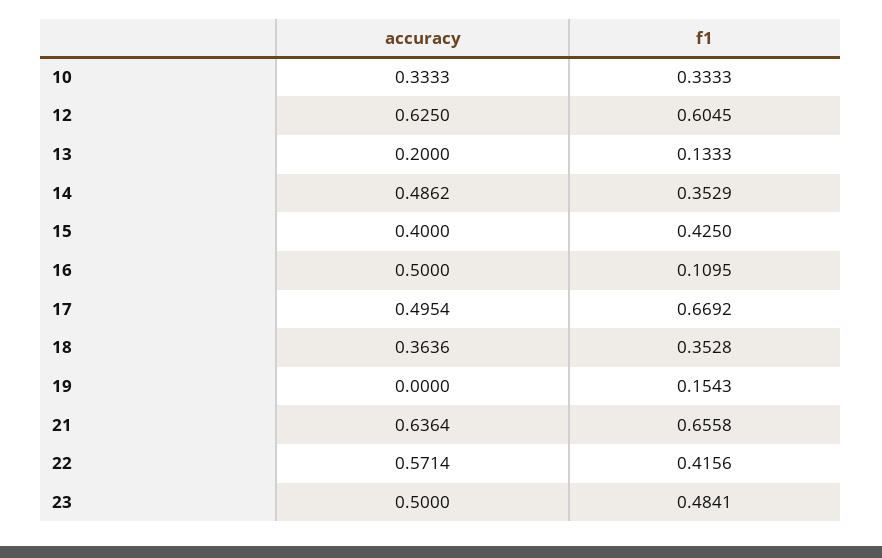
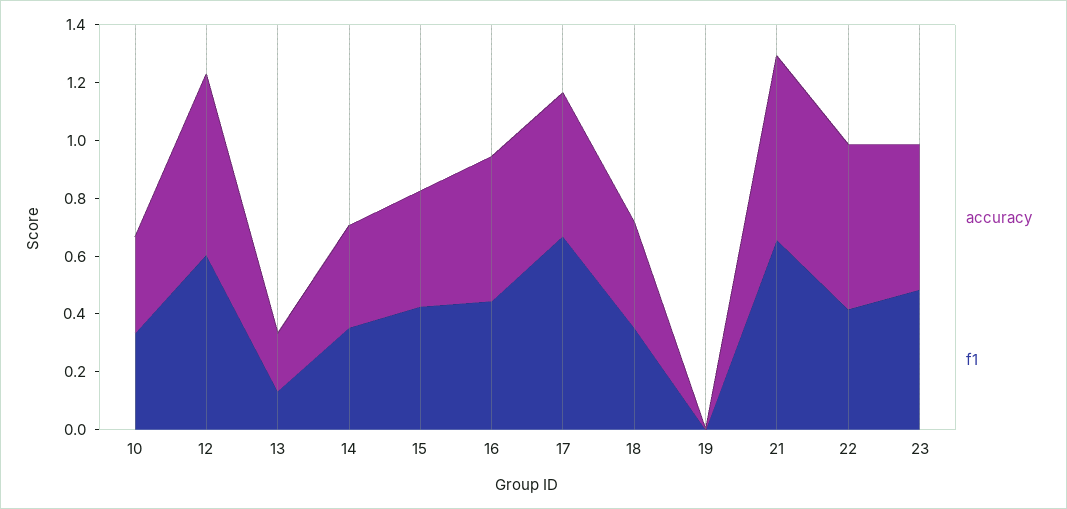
  {
    "accuracy": {
      "10": 0.3333,
      "12": 0.625,
      "13": 0.2,
-     "14": 0.4862,
+     "14": 0.35,
      "15": 0.4,
      "16": 0.5,
      "17": 0.4954,
      "18": 0.3636,
      "19": 0,
      "21": 0.6364,
      "22": 0.5714,
      "23": 0.5
    },
    "f1": {
      "10": 0.3333,
      "12": 0.6045,
      "13": 0.1333,
      "14": 0.3529,
      "15": 0.425,
-     "16": 0.1095,
+     "16": 0.45,
      "17": 0.6692,
      "18": 0.3528,
-     "19": 0.1543,
+     "19": 0,
      "21": 0.6558,
      "22": 0.4156,
      "23": 0.4841
    }
  }

